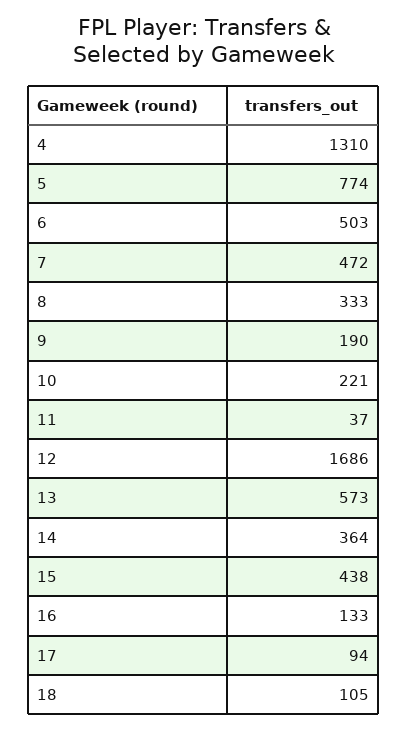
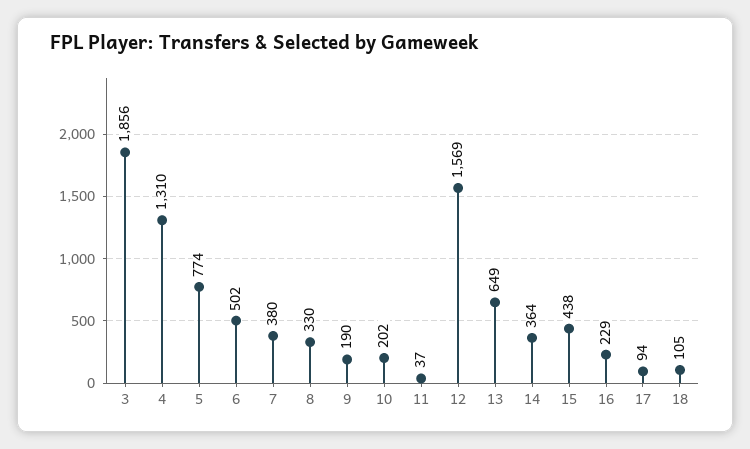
  {
    "4": 1310,
    "5": 774,
-   "6": 503,
+   "6": 502,
-   "7": 472,
+   "7": 380,
-   "8": 333,
+   "8": 330,
    "9": 190,
-   "10": 221,
+   "10": 202,
    "11": 37,
-   "12": 1686,
+   "12": 1569,
-   "13": 573,
+   "13": 649,
    "14": 364,
    "15": 438,
-   "16": 133,
+   "16": 229,
    "17": 94,
-   "18": 105
+   "18": 105,
+   "3": 1856
  }

